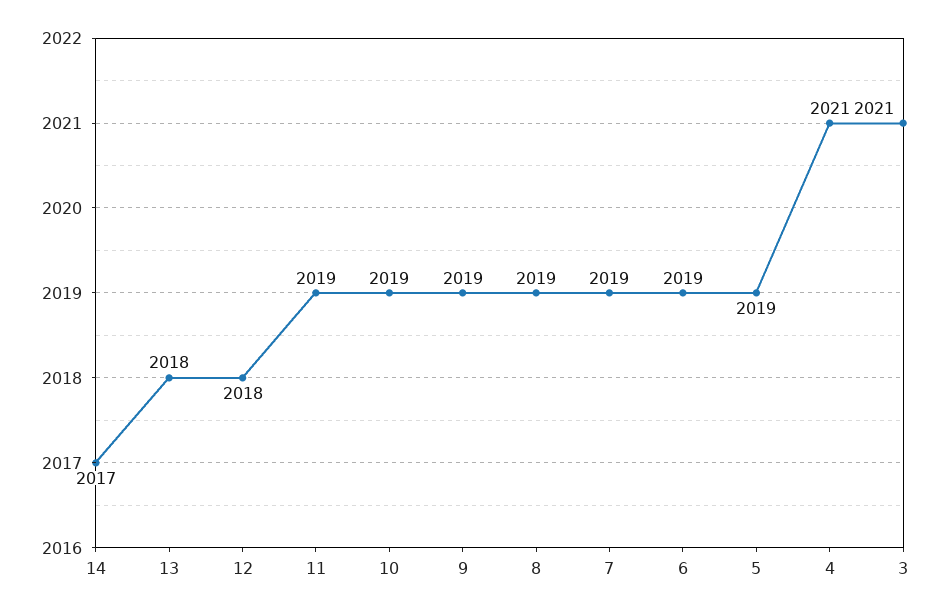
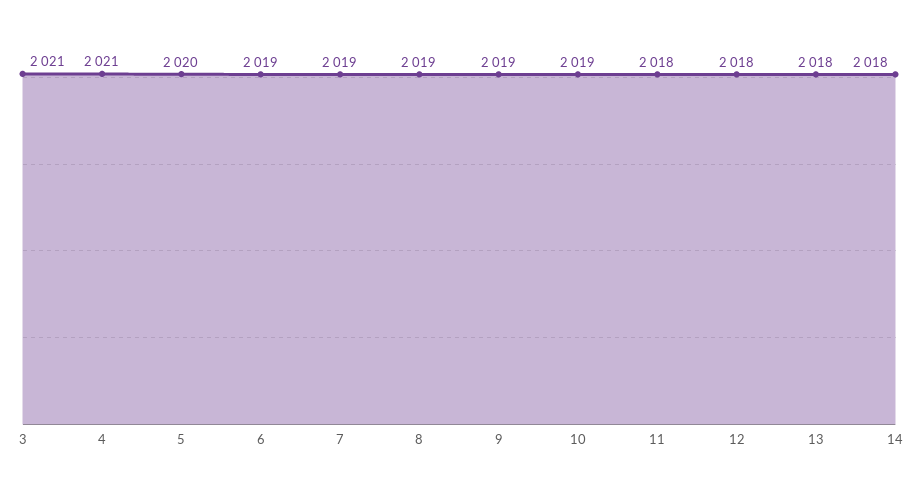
  {
-   "14": 2017,
+   "14": 2018,
    "13": 2018,
    "12": 2018,
-   "11": 2019,
+   "11": 2018,
    "10": 2019,
    "9": 2019,
    "8": 2019,
    "7": 2019,
    "6": 2019,
-   "5": 2019,
+   "5": 2020,
    "4": 2021,
    "3": 2021
  }

